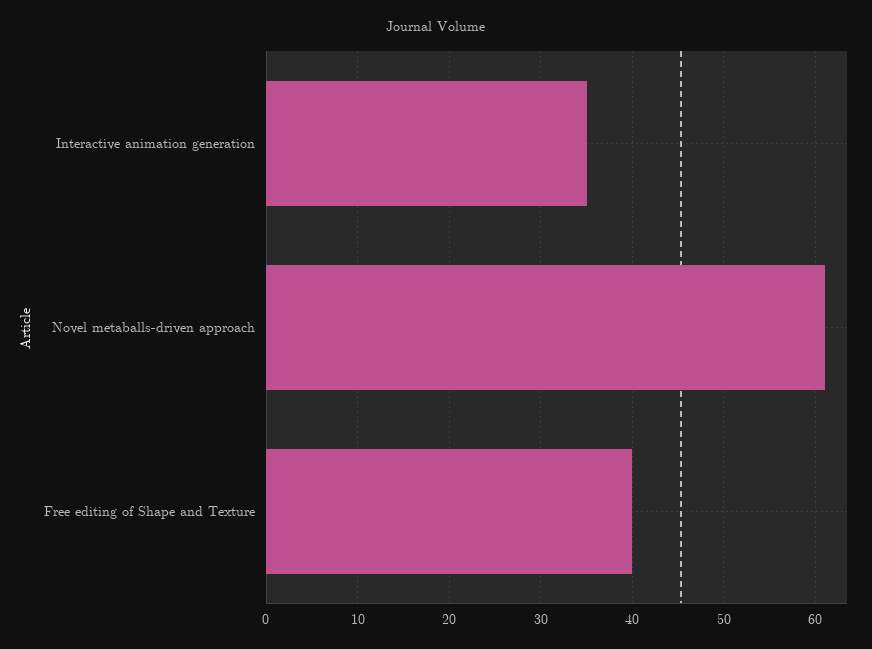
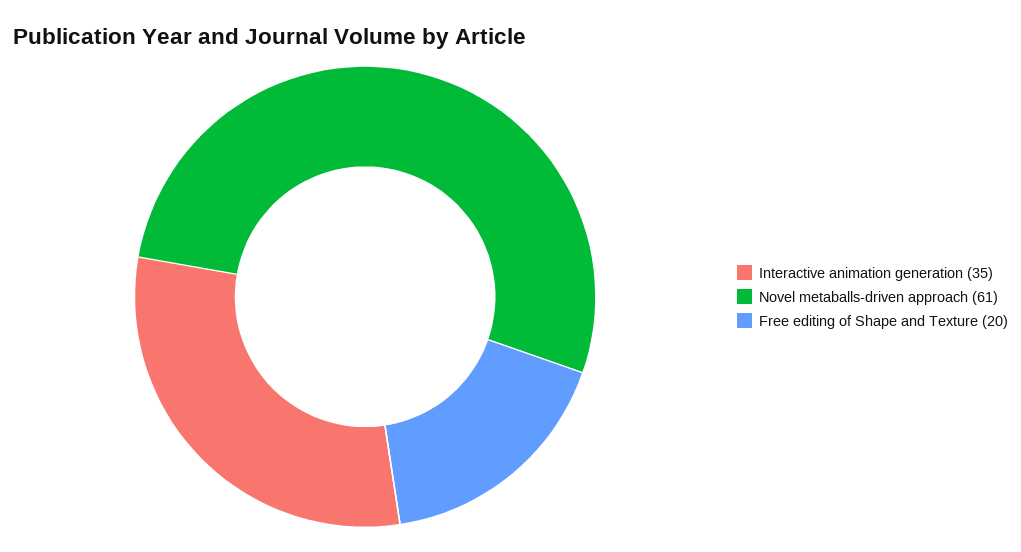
  {
    "Interactive animation generation": 35,
    "Novel metaballs-driven approach": 61,
-   "Free editing of Shape and Texture": 40
+   "Free editing of Shape and Texture": 20
  }

